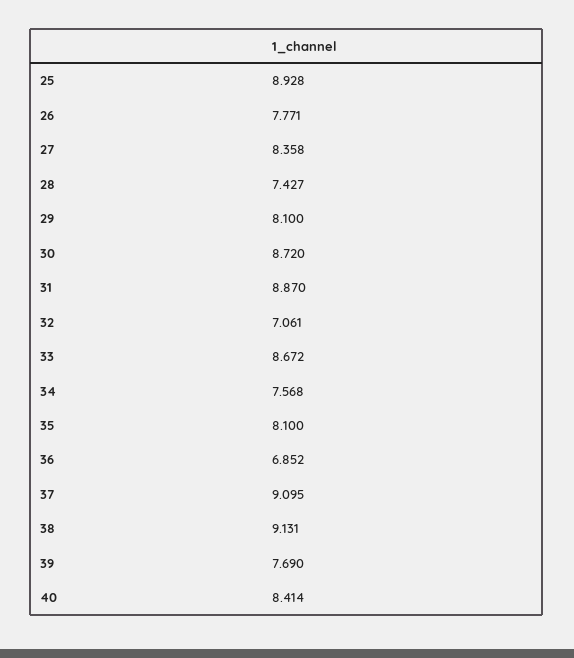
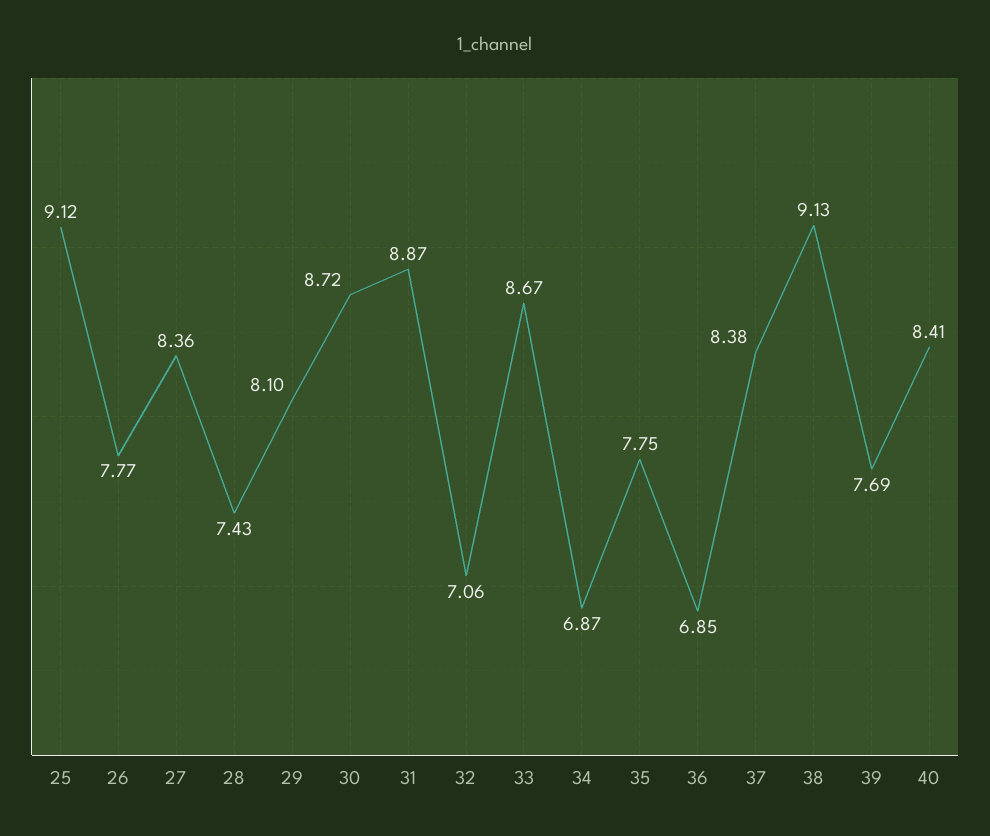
  {
-   "25": 8.928,
+   "25": 9.12,
    "26": 7.771,
    "27": 8.358,
    "28": 7.427,
    "29": 8.1,
    "30": 8.72,
    "31": 8.87,
    "32": 7.061,
    "33": 8.672,
-   "34": 7.568,
+   "34": 6.87,
-   "35": 8.1,
+   "35": 7.75,
    "36": 6.852,
-   "37": 9.095,
+   "37": 8.38,
    "38": 9.131,
    "39": 7.69,
    "40": 8.414
  }

